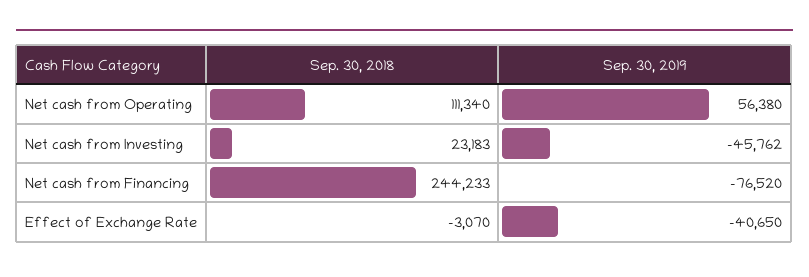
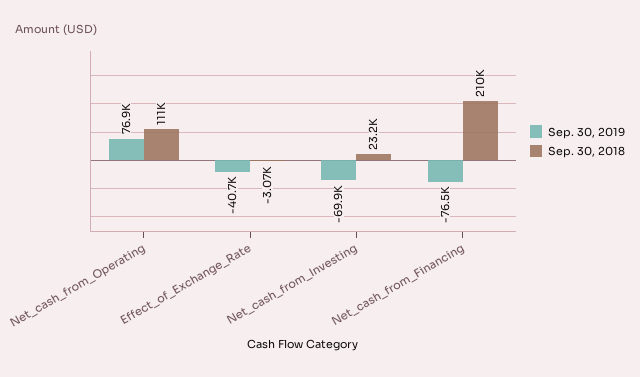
  {
    "Sep. 30, 2018": {
      "Net cash from Operating": 111340,
      "Net cash from Investing": 23183,
-     "Net cash from Financing": 244233,
+     "Net cash from Financing": 210000,
      "Effect of Exchange Rate": -3070
    },
    "Sep. 30, 2019": {
-     "Net cash from Operating": 56380,
+     "Net cash from Operating": 76900,
-     "Net cash from Investing": -45762,
+     "Net cash from Investing": -69900,
      "Net cash from Financing": -76520,
      "Effect of Exchange Rate": -40650
    }
  }

